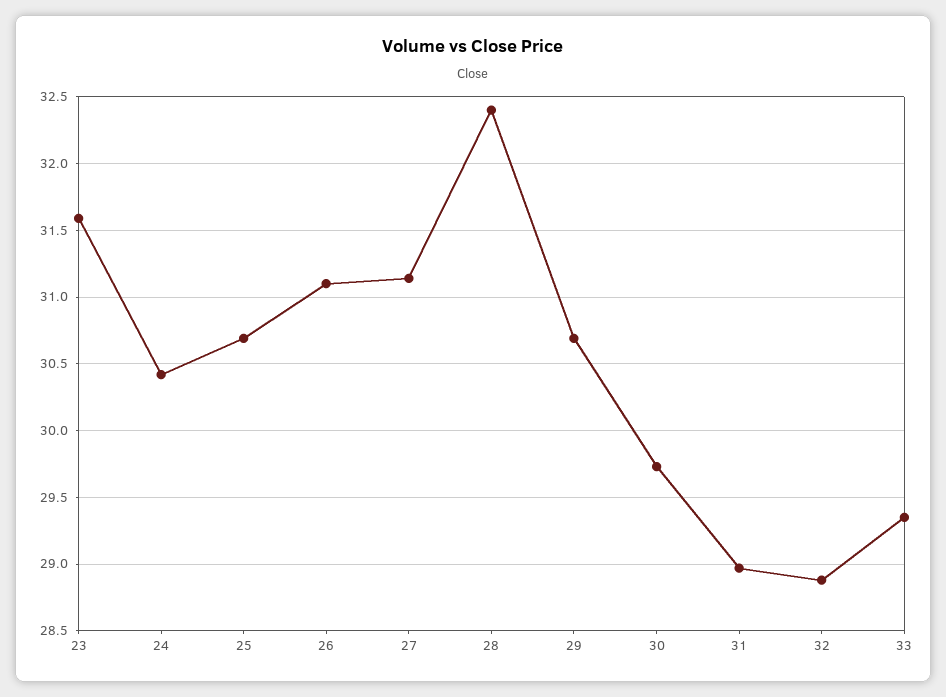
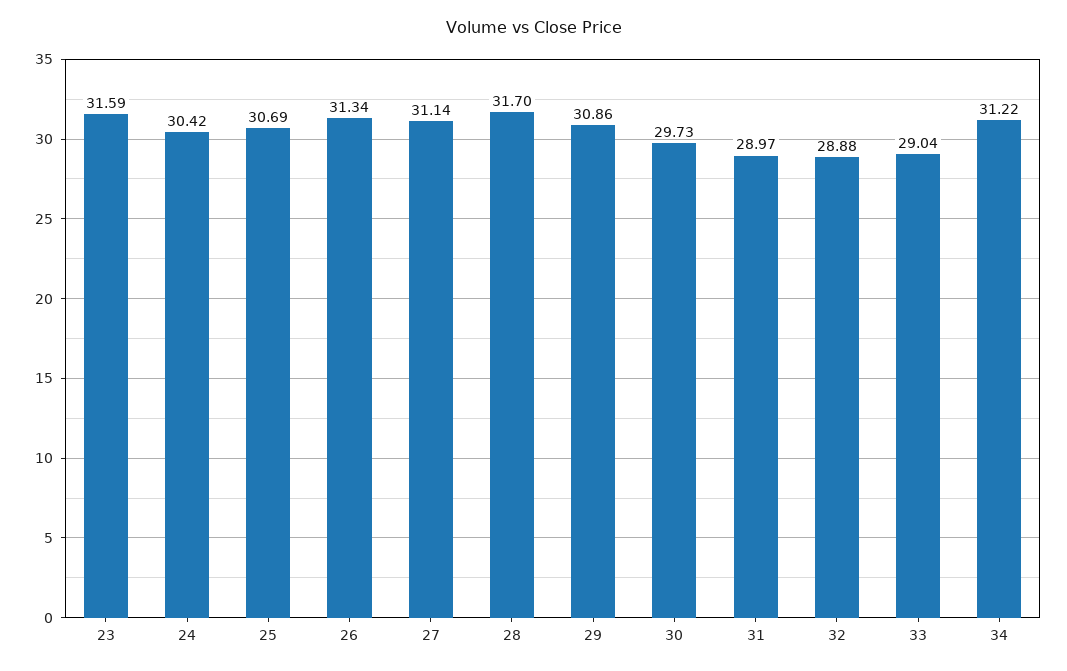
  {
    "23": 31.59,
    "24": 30.42,
    "25": 30.69,
-   "26": 31.1,
+   "26": 31.34,
    "27": 31.14,
-   "28": 32.4,
+   "28": 31.7,
-   "29": 30.7,
+   "29": 30.86,
    "30": 29.73,
    "31": 28.97,
    "32": 28.88,
-   "33": 29.35
+   "33": 29.04,
+   "34": 31.22
  }

